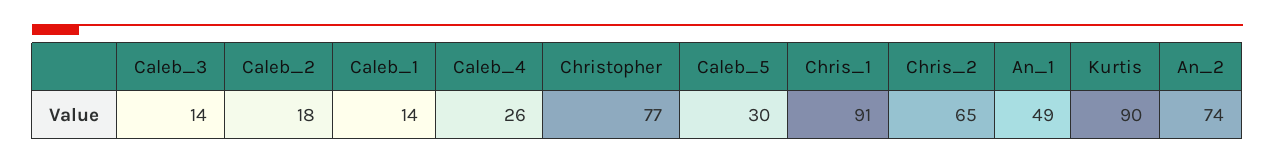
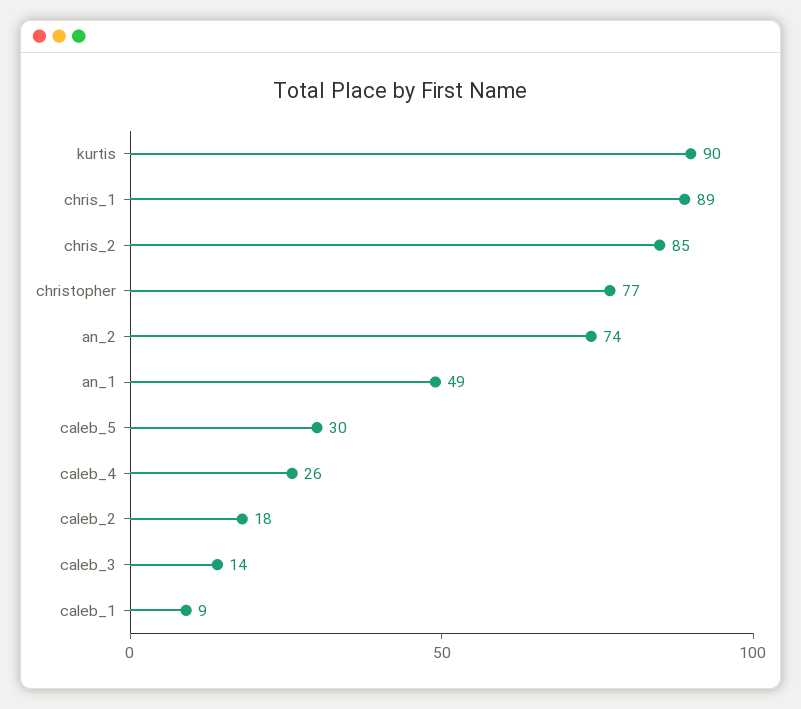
  {
    "Caleb_3": 14,
    "Caleb_2": 18,
-   "Caleb_1": 14,
+   "Caleb_1": 9,
    "Caleb_4": 26,
    "Christopher": 77,
    "Caleb_5": 30,
-   "Chris_1": 91,
+   "Chris_1": 89,
-   "Chris_2": 65,
+   "Chris_2": 85,
    "An_1": 49,
    "Kurtis": 90,
    "An_2": 74
  }

